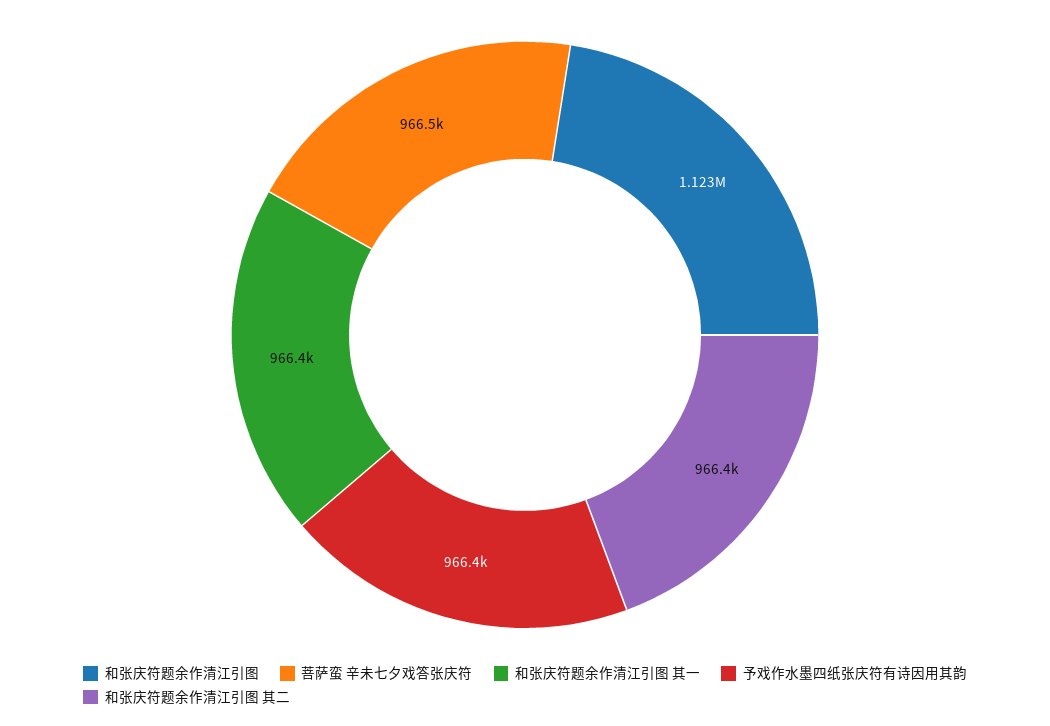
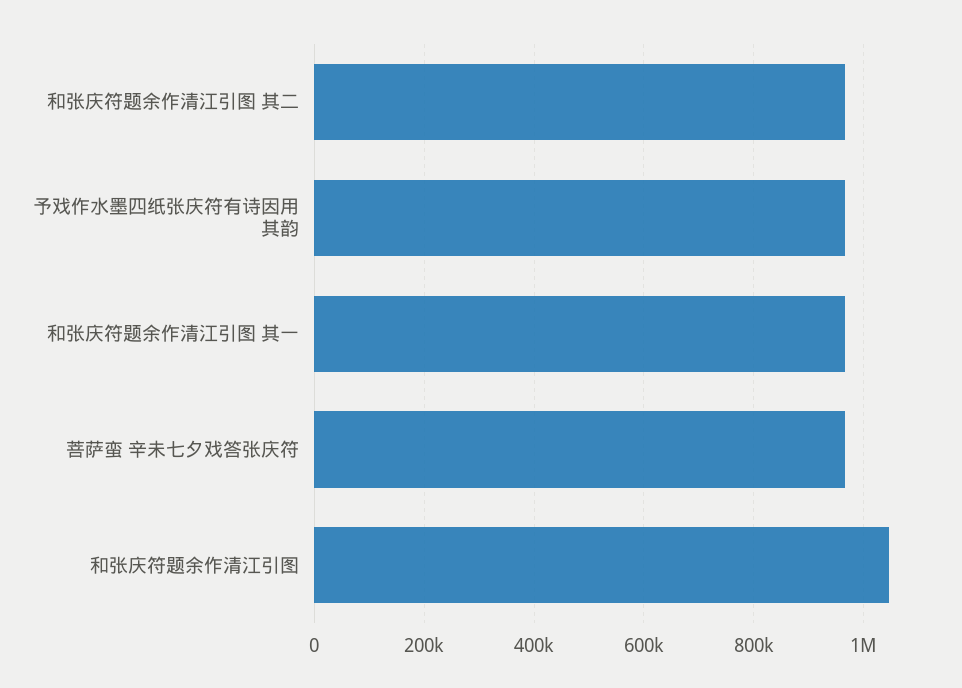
  {
-   "和张庆符题余作清江引图": 1123000,
+   "和张庆符题余作清江引图": 1040000,
    "菩萨蛮 辛未七夕戏答张庆符": 966500,
    "和张庆符题余作清江引图 其一": 966400,
    "予戏作水墨四纸张庆符有诗因用其韵": 966400,
    "和张庆符题余作清江引图 其二": 966400
  }

